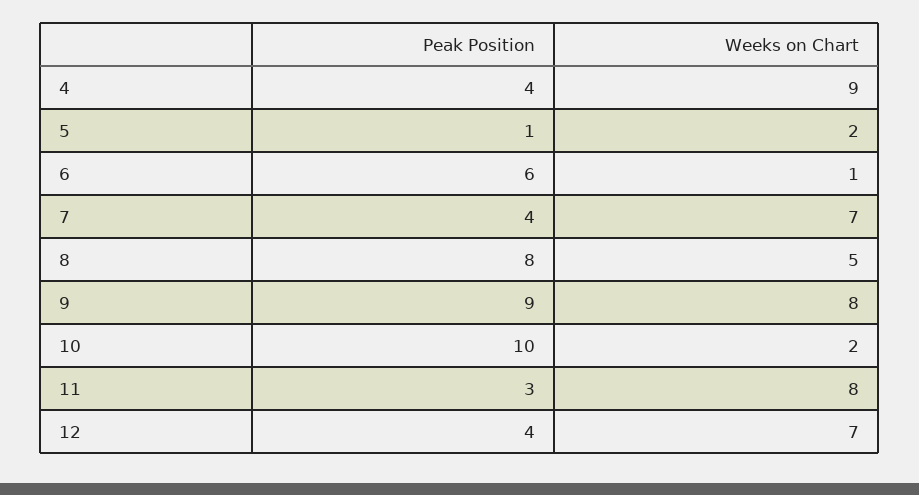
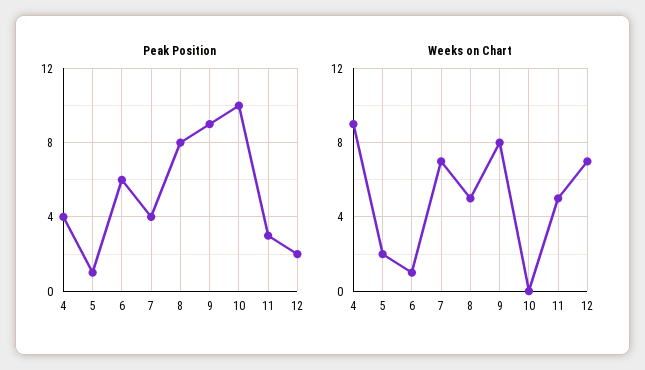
  {
    "Peak Position": {
      "4": 4,
      "5": 1,
      "6": 6,
      "7": 4,
      "8": 8,
      "9": 9,
      "10": 10,
      "11": 3,
-     "12": 4
+     "12": 2
    },
    "Weeks on Chart": {
      "4": 9,
      "5": 2,
      "6": 1,
      "7": 7,
      "8": 5,
      "9": 8,
-     "10": 2,
+     "10": 0,
-     "11": 8,
+     "11": 5,
      "12": 7
    }
  }

